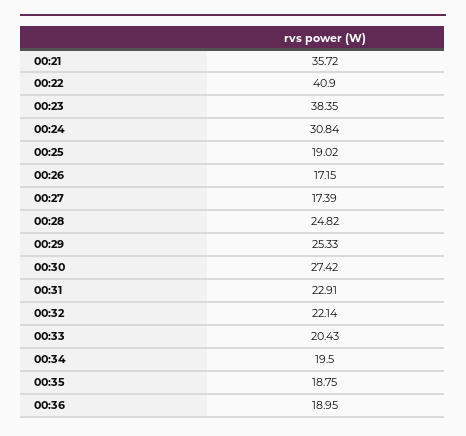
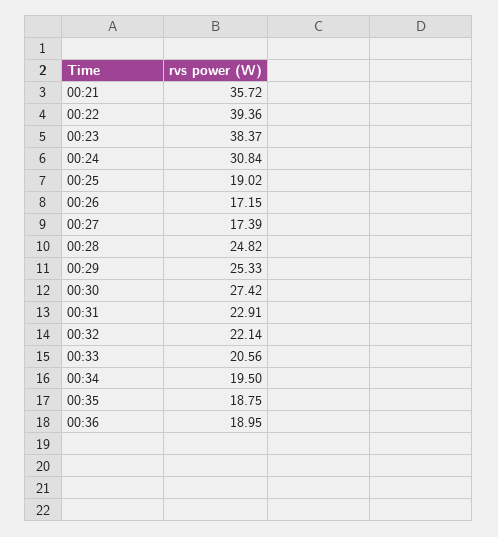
  {
    "00:21": 35.72,
-   "00:22": 40.9,
+   "00:22": 39.36,
-   "00:23": 38.35,
+   "00:23": 38.37,
    "00:24": 30.84,
    "00:25": 19.02,
    "00:26": 17.15,
    "00:27": 17.39,
    "00:28": 24.82,
    "00:29": 25.33,
    "00:30": 27.42,
    "00:31": 22.91,
    "00:32": 22.14,
-   "00:33": 20.43,
+   "00:33": 20.56,
    "00:34": 19.5,
    "00:35": 18.75,
    "00:36": 18.95
  }

